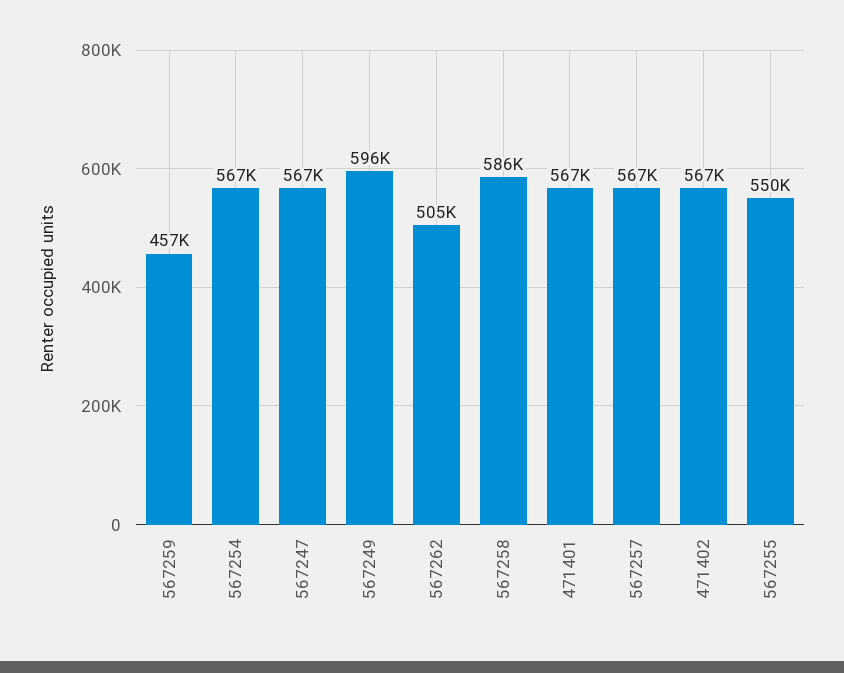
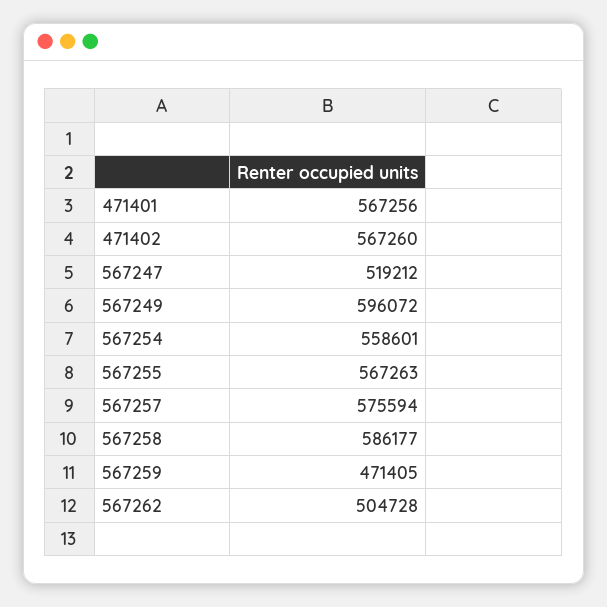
  {
-   "567259": 457000,
+   "567259": 471405,
-   "567254": 567000,
+   "567254": 558601,
-   "567247": 567000,
+   "567247": 519212,
    "567249": 596072,
    "567262": 504728,
    "567258": 586177,
    "471401": 567256,
-   "567257": 567000,
+   "567257": 575594,
    "471402": 567260,
-   "567255": 550000
+   "567255": 567263
  }

